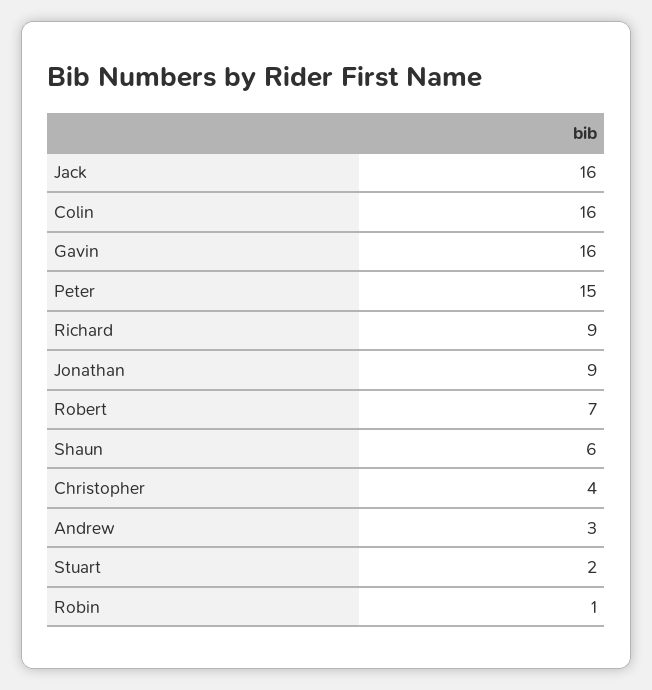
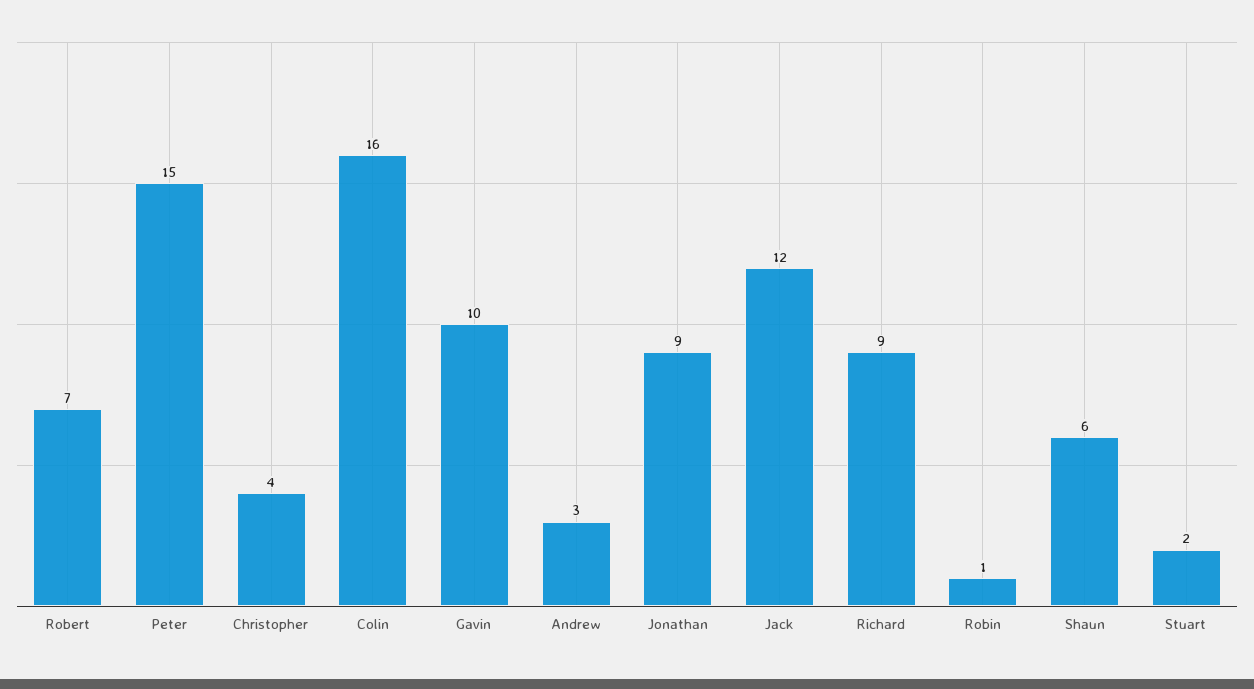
  {
-   "Jack": 16,
+   "Jack": 12,
    "Colin": 16,
-   "Gavin": 16,
+   "Gavin": 10,
    "Peter": 15,
    "Richard": 9,
    "Jonathan": 9,
    "Robert": 7,
    "Shaun": 6,
    "Christopher": 4,
    "Andrew": 3,
    "Stuart": 2,
    "Robin": 1
  }

